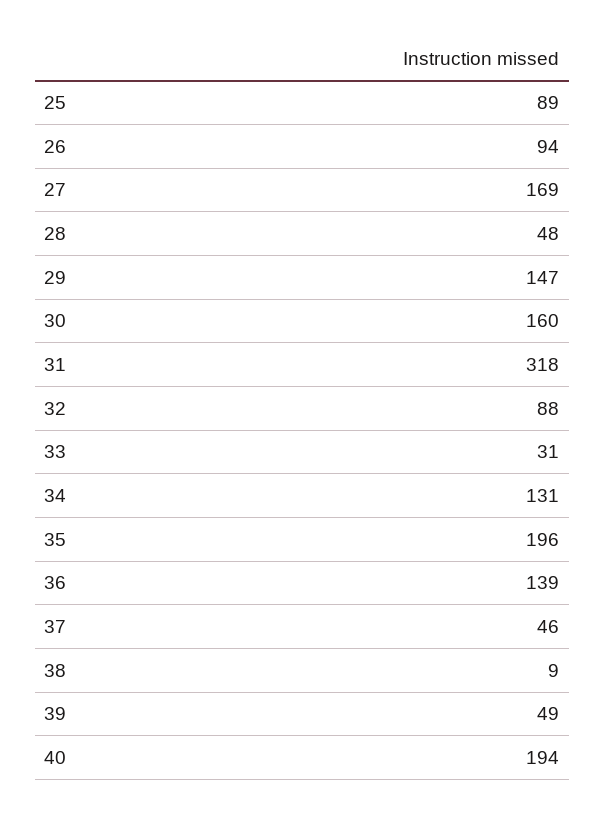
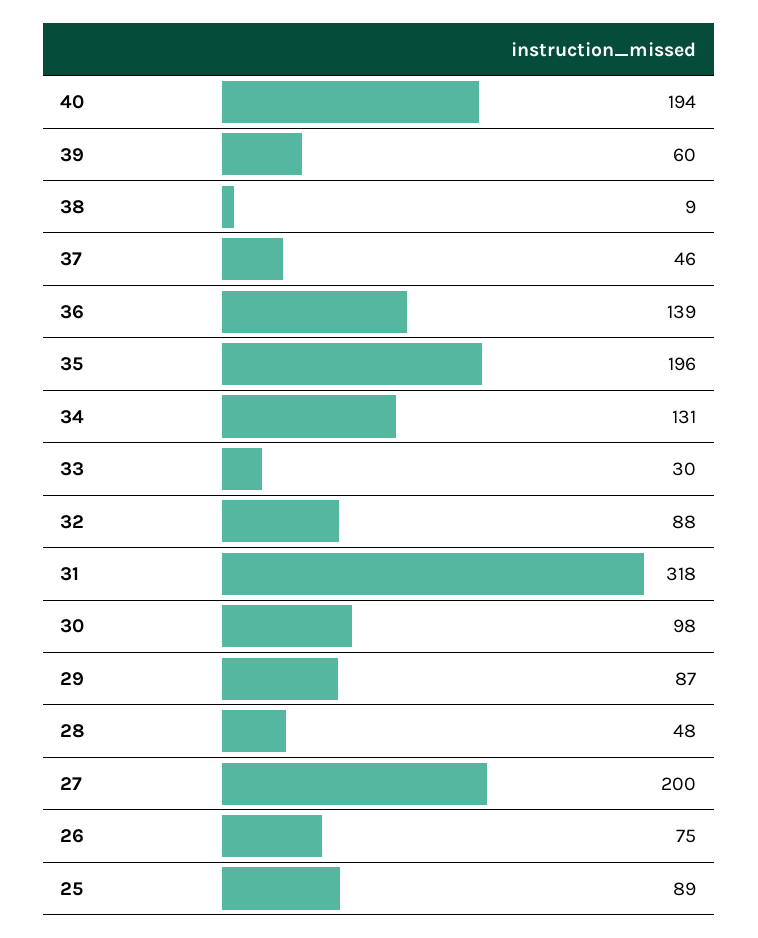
  {
    "25": 89,
-   "26": 94,
+   "26": 75,
-   "27": 169,
+   "27": 200,
    "28": 48,
-   "29": 147,
+   "29": 87,
-   "30": 160,
+   "30": 98,
    "31": 318,
    "32": 88,
-   "33": 31,
+   "33": 30,
    "34": 131,
    "35": 196,
    "36": 139,
    "37": 46,
    "38": 9,
-   "39": 49,
+   "39": 60,
    "40": 194
  }

